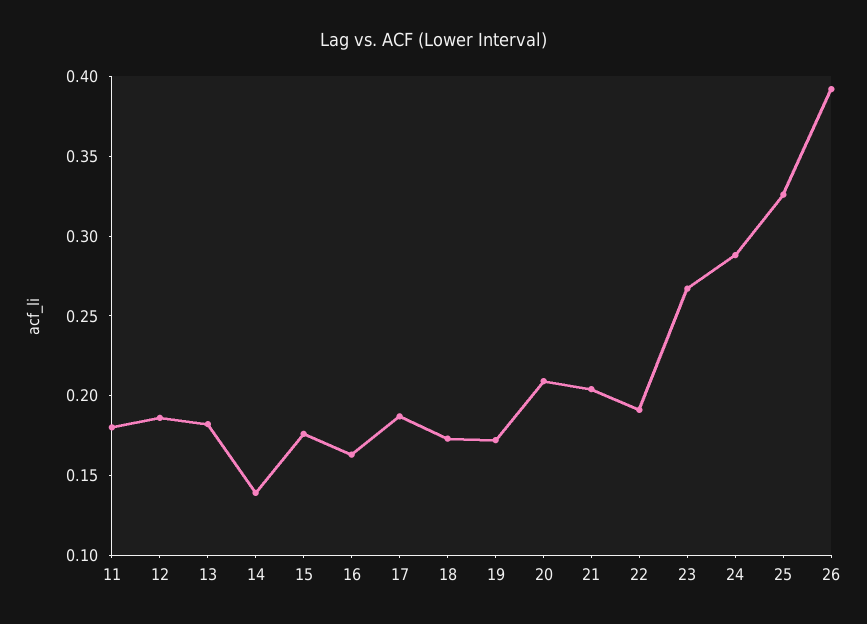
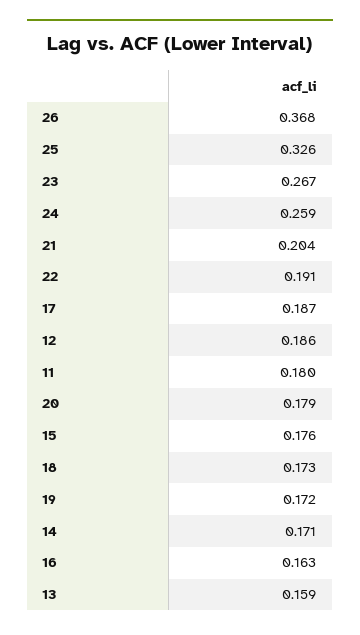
  {
    "11": 0.18,
    "12": 0.186,
-   "13": 0.18,
+   "13": 0.159,
-   "14": 0.14,
+   "14": 0.171,
    "15": 0.176,
    "16": 0.163,
    "17": 0.187,
    "18": 0.173,
    "19": 0.172,
-   "20": 0.21,
+   "20": 0.179,
    "21": 0.204,
    "22": 0.191,
    "23": 0.267,
-   "24": 0.29,
+   "24": 0.259,
    "25": 0.326,
-   "26": 0.39
+   "26": 0.368
  }

